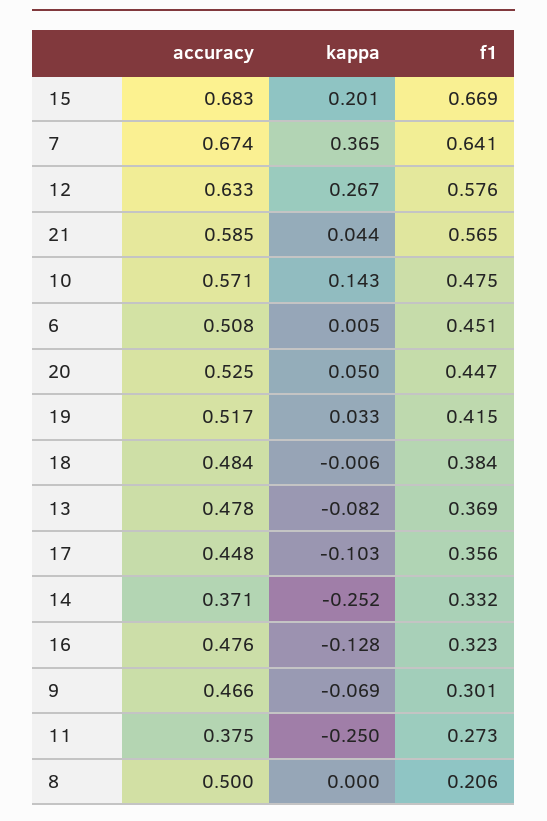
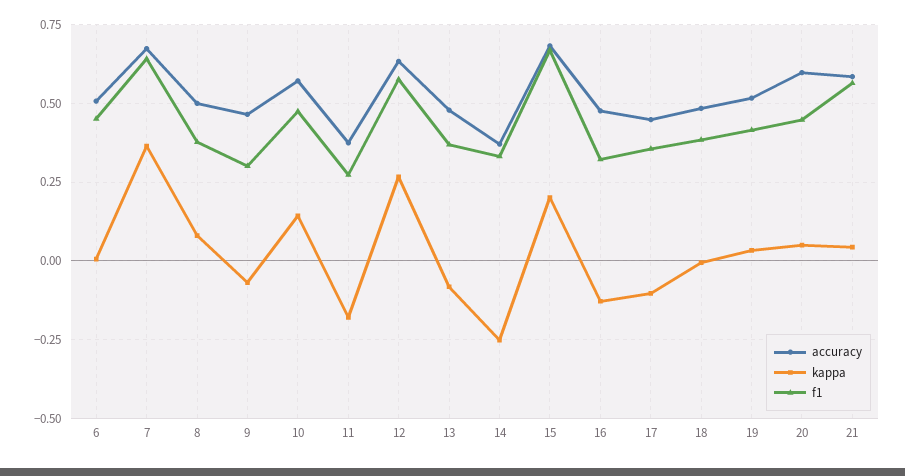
  {
    "accuracy": {
      "15": 0.683,
      "7": 0.674,
      "12": 0.633,
      "21": 0.585,
      "10": 0.571,
      "6": 0.508,
-     "20": 0.525,
+     "20": 0.6,
      "19": 0.517,
      "18": 0.484,
      "13": 0.478,
      "17": 0.448,
      "14": 0.371,
      "16": 0.476,
      "9": 0.466,
      "11": 0.375,
      "8": 0.5
    },
    "kappa": {
      "15": 0.201,
      "7": 0.365,
      "12": 0.267,
      "21": 0.044,
      "10": 0.143,
      "6": 0.005,
      "20": 0.05,
      "19": 0.033,
      "18": -0.006,
      "13": -0.082,
      "17": -0.103,
      "14": -0.252,
      "16": -0.128,
      "9": -0.069,
-     "11": -0.25,
+     "11": -0.175,
-     "8": 0
+     "8": 0.075
    },
    "f1": {
      "15": 0.669,
      "7": 0.641,
      "12": 0.576,
      "21": 0.565,
      "10": 0.475,
      "6": 0.451,
      "20": 0.447,
      "19": 0.415,
      "18": 0.384,
      "13": 0.369,
      "17": 0.356,
      "14": 0.332,
      "16": 0.323,
      "9": 0.301,
      "11": 0.273,
-     "8": 0.206
+     "8": 0.375
    }
  }

